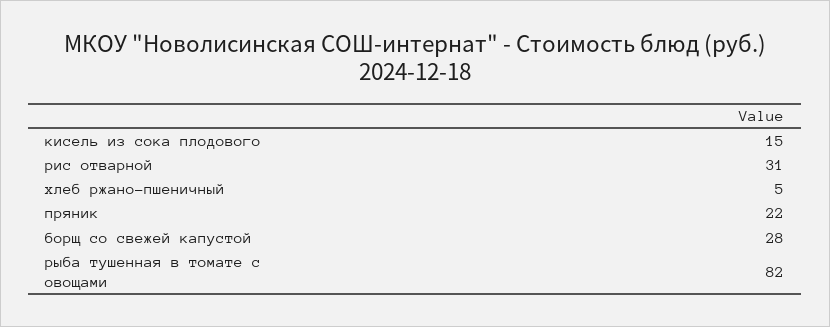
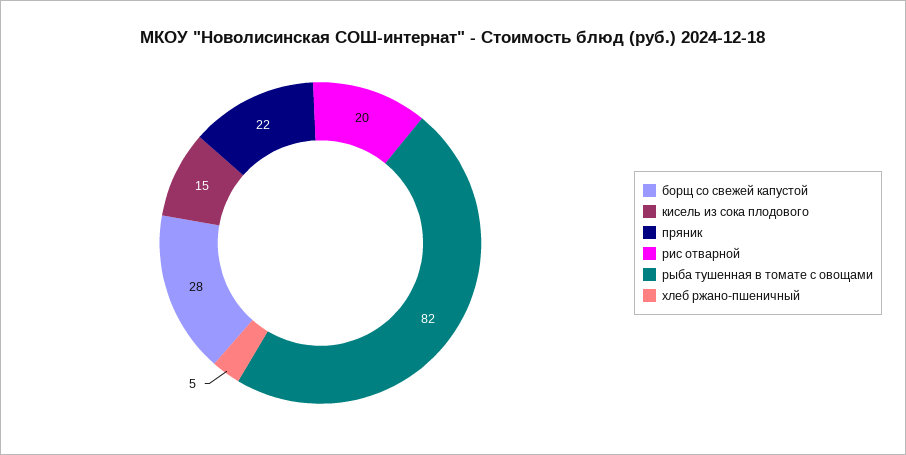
  {
    "кисель из сока плодового": 15,
-   "рис отварной": 31,
+   "рис отварной": 20,
    "хлеб ржано-пшеничный": 5,
    "пряник": 22,
    "борщ со свежей капустой": 28,
    "рыба тушенная в томате с овощами": 82
  }

